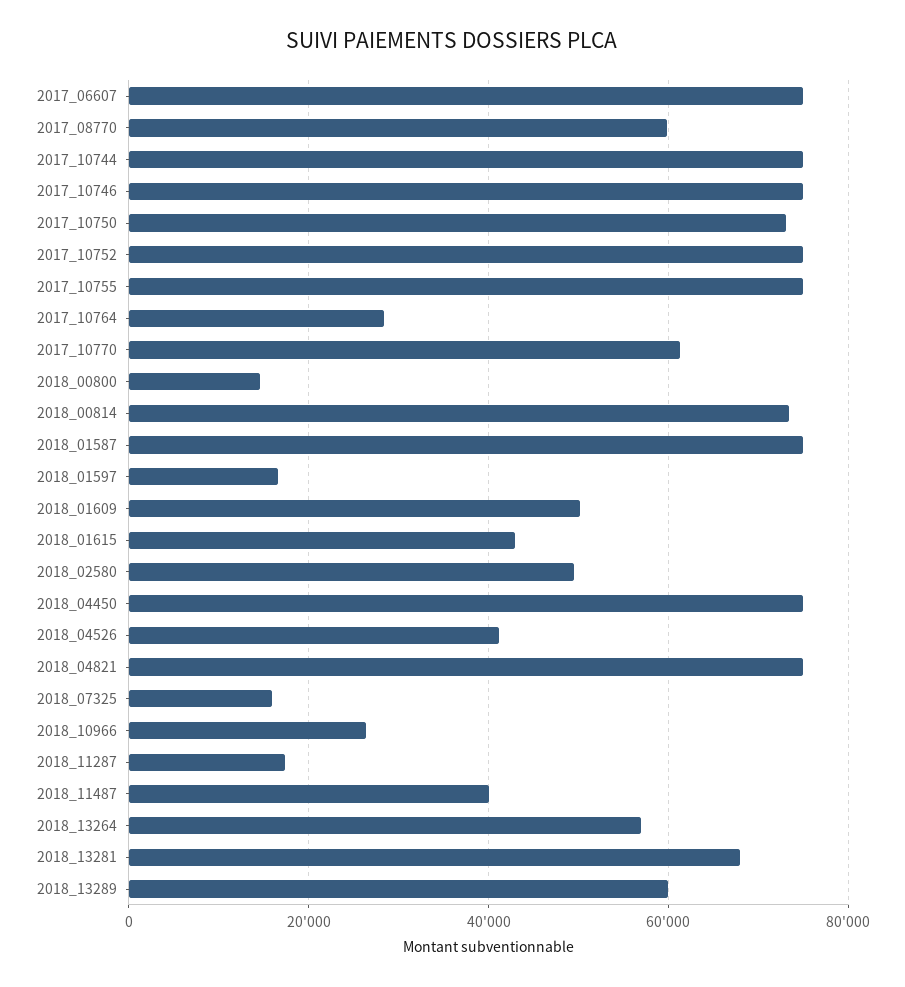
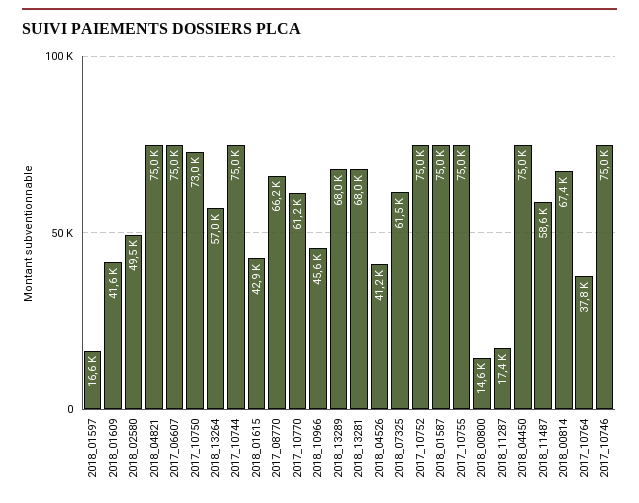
  {
    "2017_06607": 75000,
-   "2017_08770": 60000,
+   "2017_08770": 66200,
    "2017_10744": 75000,
    "2017_10746": 75000,
    "2017_10750": 73000,
    "2017_10752": 75000,
    "2017_10755": 75000,
-   "2017_10764": 28000,
+   "2017_10764": 37800,
    "2017_10770": 61200,
    "2018_00800": 14600,
-   "2018_00814": 74000,
+   "2018_00814": 67400,
    "2018_01587": 75000,
    "2018_01597": 16600,
-   "2018_01609": 50000,
+   "2018_01609": 41600,
    "2018_01615": 42900,
    "2018_02580": 49500,
    "2018_04450": 75000,
    "2018_04526": 41200,
    "2018_04821": 75000,
-   "2018_07325": 16000,
+   "2018_07325": 61500,
-   "2018_10966": 26000,
+   "2018_10966": 45600,
    "2018_11287": 17400,
-   "2018_11487": 40000,
+   "2018_11487": 58600,
    "2018_13264": 57000,
    "2018_13281": 68000,
-   "2018_13289": 60000
+   "2018_13289": 68000
  }

